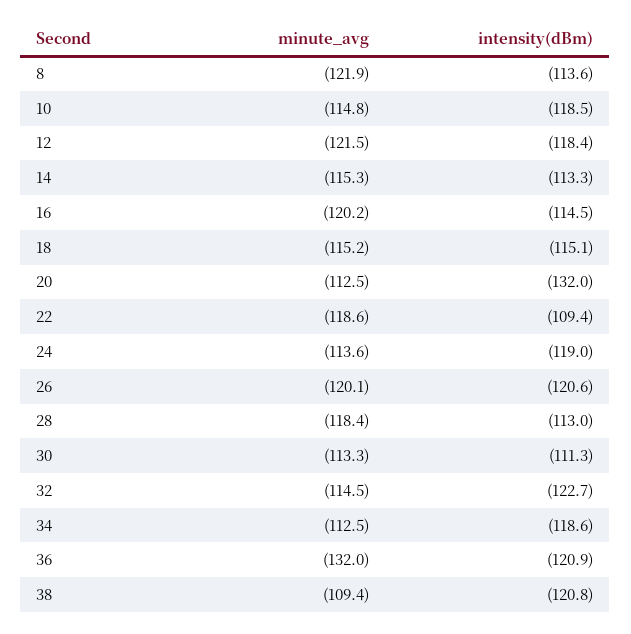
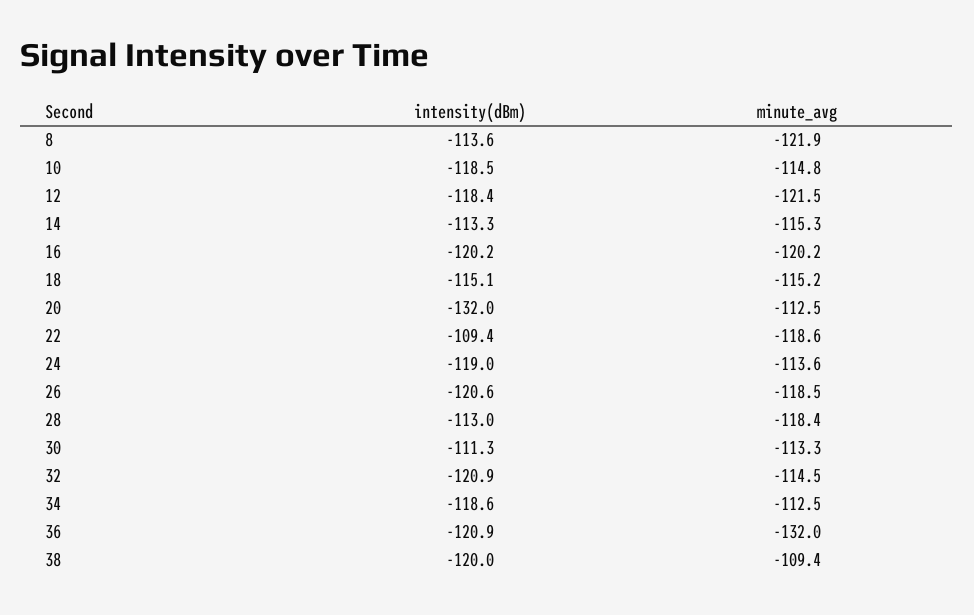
  {
    "minute_avg": {
      "8": -121.9,
      "10": -114.8,
      "12": -121.5,
      "14": -115.3,
      "16": -120.2,
      "18": -115.2,
      "20": -112.5,
      "22": -118.6,
      "24": -113.6,
-     "26": -120.1,
+     "26": -118.5,
      "28": -118.4,
      "30": -113.3,
      "32": -114.5,
      "34": -112.5,
      "36": -132,
      "38": -109.4
    },
    "intensity(dBm)": {
      "8": -113.6,
      "10": -118.5,
      "12": -118.4,
      "14": -113.3,
-     "16": -114.5,
+     "16": -120.2,
      "18": -115.1,
      "20": -132,
      "22": -109.4,
      "24": -119,
      "26": -120.6,
      "28": -113,
      "30": -111.3,
-     "32": -122.7,
+     "32": -120.9,
      "34": -118.6,
      "36": -120.9,
-     "38": -120.8
+     "38": -120
    }
  }

